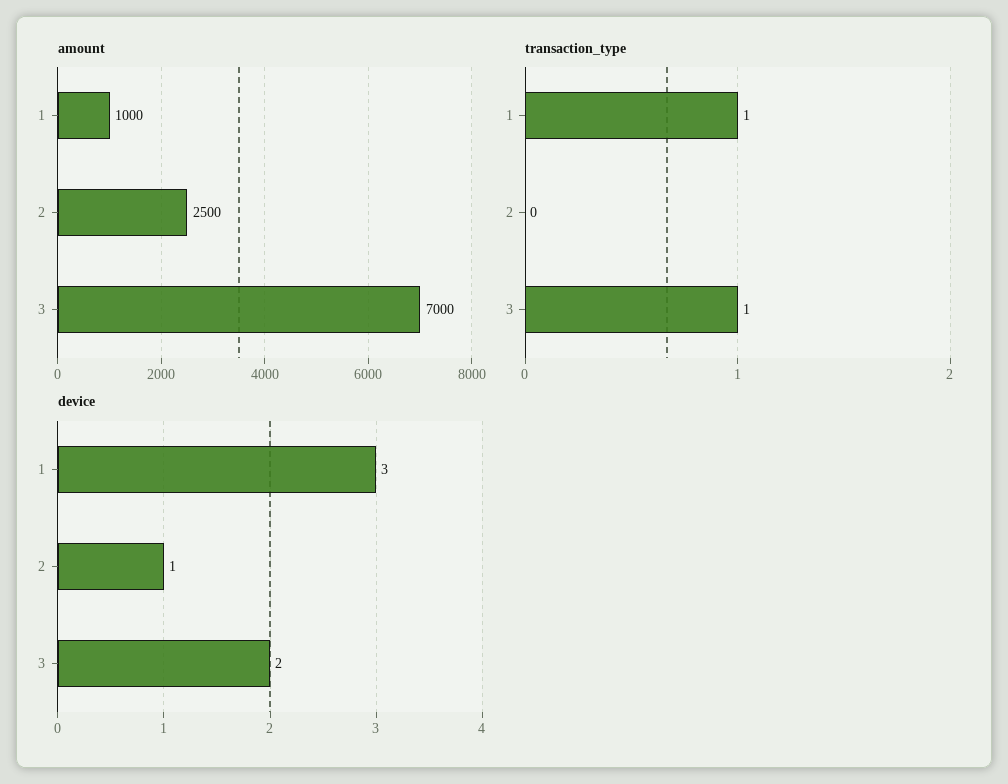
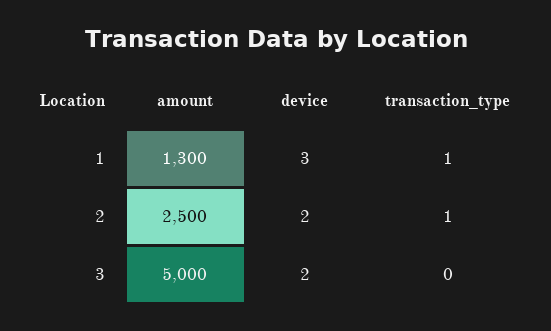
  {
    "amount": {
-     "1": 1000,
+     "1": 1300,
      "2": 2500,
-     "3": 7000
+     "3": 5000
    },
    "transaction_type": {
      "1": 1,
-     "2": 0,
+     "2": 1,
-     "3": 1
+     "3": 0
    },
    "device": {
      "1": 3,
-     "2": 1,
+     "2": 2,
      "3": 2
    }
  }

